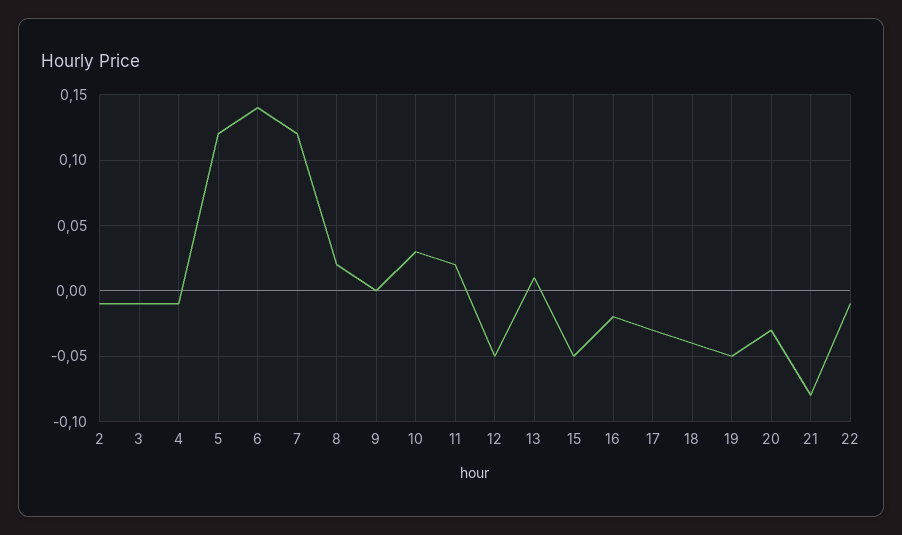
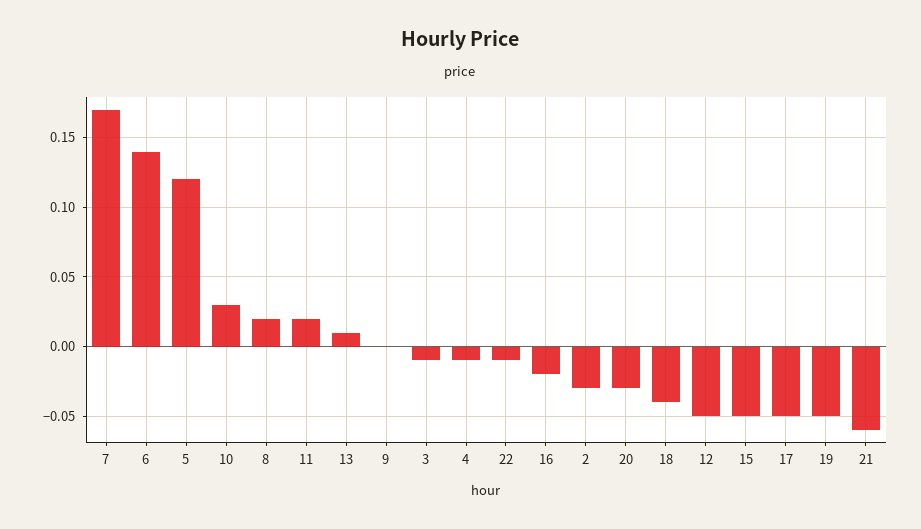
  {
-   "2": -0.01,
+   "2": -0.03,
    "3": -0.01,
    "4": -0.01,
    "5": 0.12,
    "6": 0.14,
-   "7": 0.12,
+   "7": 0.17,
    "8": 0.02,
    "9": 0,
    "10": 0.03,
    "11": 0.02,
    "12": -0.05,
    "13": 0.01,
    "15": -0.05,
    "16": -0.02,
-   "17": -0.03,
+   "17": -0.05,
    "18": -0.04,
    "19": -0.05,
    "20": -0.03,
-   "21": -0.08,
+   "21": -0.06,
    "22": -0.01
  }

